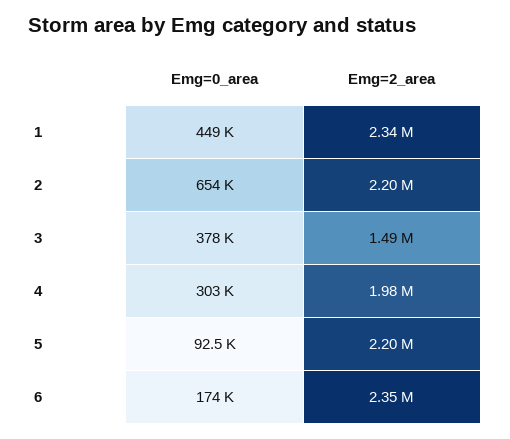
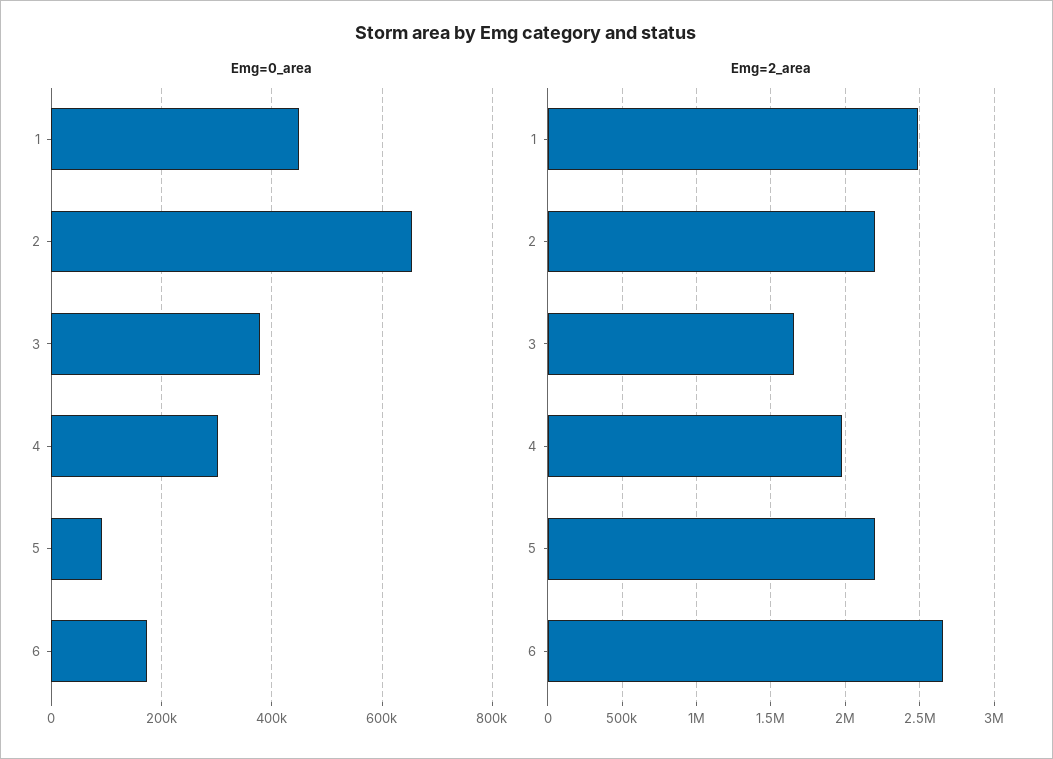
  {
    "Emg=0_area": {
      "1": 449000,
      "2": 654000,
      "3": 378000,
      "4": 303000,
      "5": 92500,
      "6": 174000
    },
    "Emg=2_area": {
-     "1": 2340000,
+     "1": 2500000,
      "2": 2200000,
-     "3": 1490000,
+     "3": 1650000,
      "4": 1980000,
      "5": 2200000,
-     "6": 2350000
+     "6": 2650000
    }
  }

